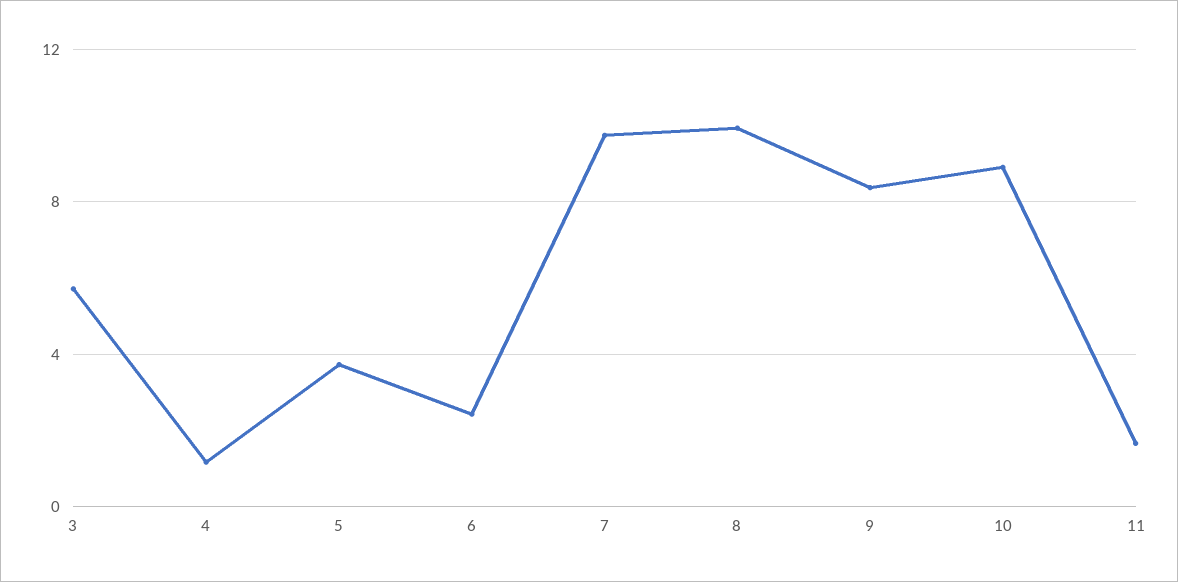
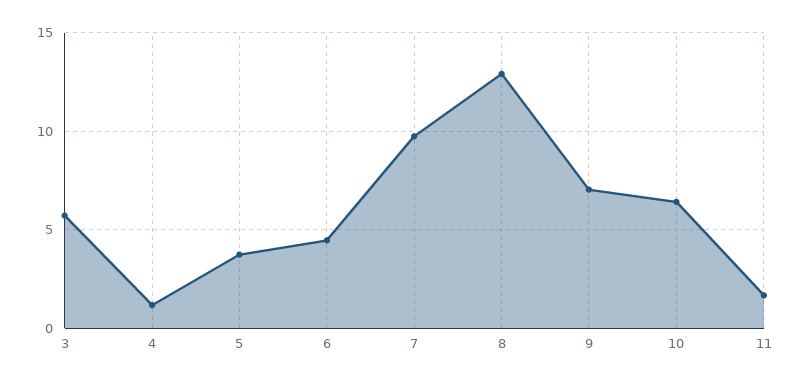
  {
    "3": 5.5,
    "4": 1,
    "5": 3.5,
-   "6": 2.5,
+   "6": 4.5,
    "7": 9.5,
-   "8": 10,
+   "8": 13,
-   "9": 8.5,
+   "9": 7,
-   "10": 9,
+   "10": 6.5,
    "11": 1.5
  }

